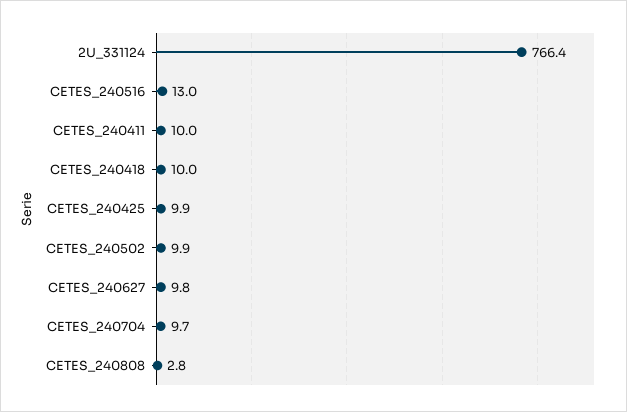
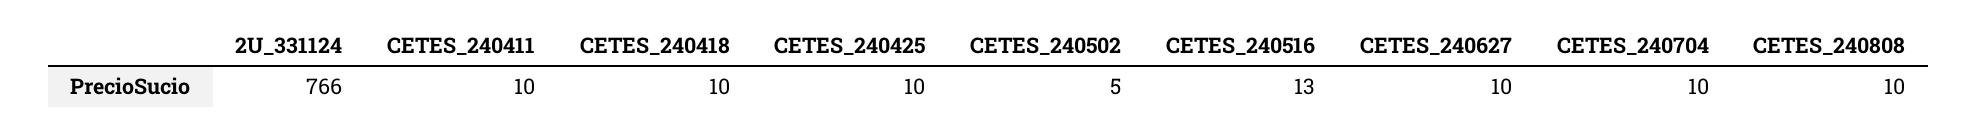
  {
    "2U_331124": 766.4,
    "CETES_240516": 13,
    "CETES_240411": 10,
    "CETES_240418": 10,
    "CETES_240425": 9.9,
-   "CETES_240502": 9.9,
+   "CETES_240502": 5,
    "CETES_240627": 9.8,
    "CETES_240704": 9.7,
-   "CETES_240808": 2.8
+   "CETES_240808": 10
  }

